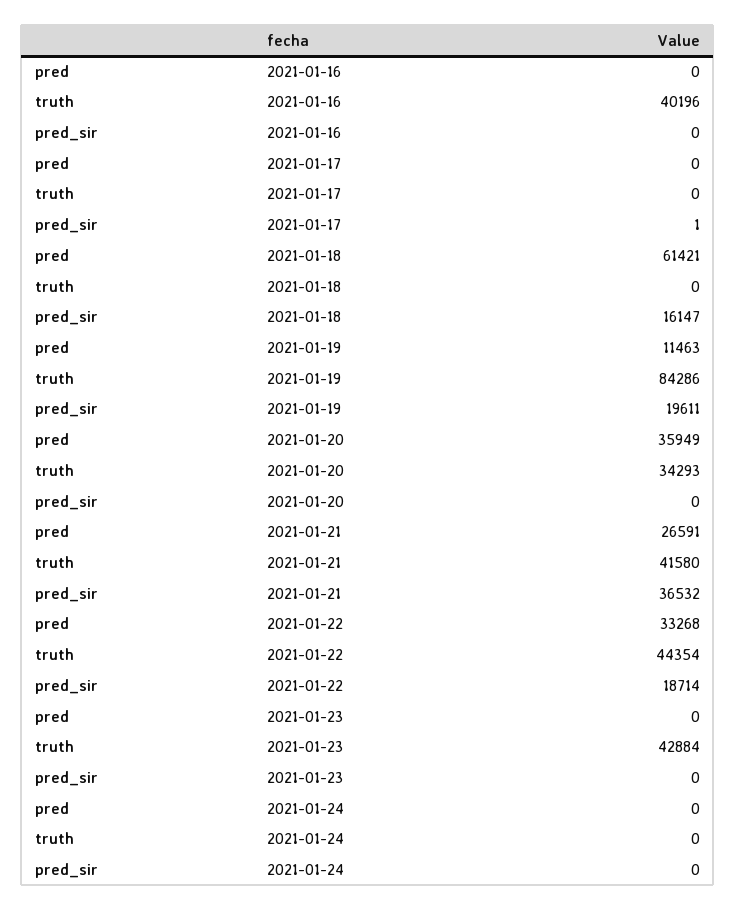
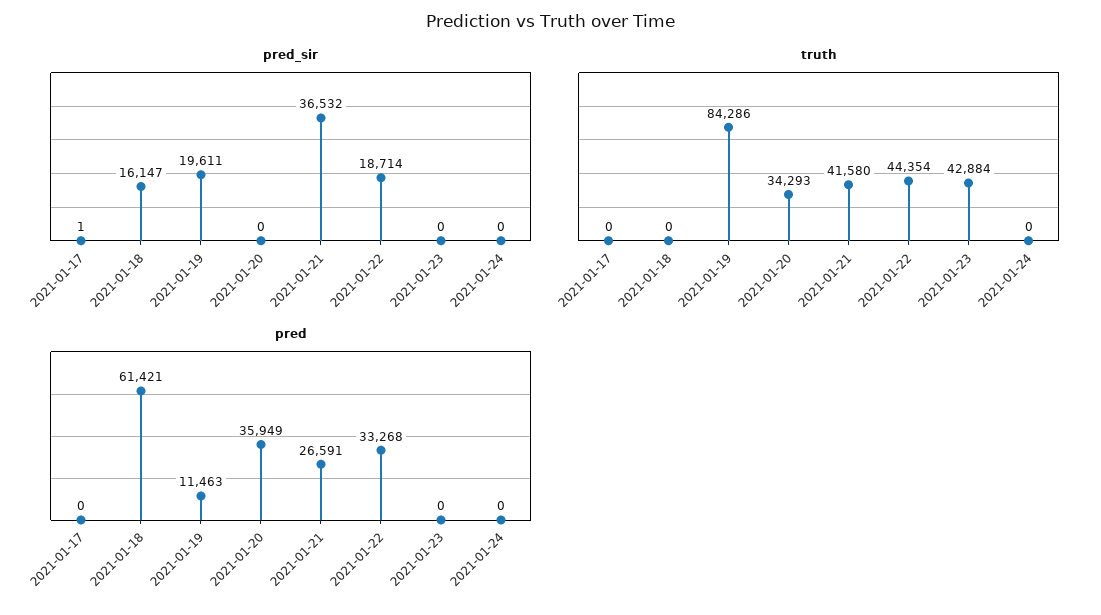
  {
    "pred": {
-     "2021-01-16": 0,
      "2021-01-17": 0,
      "2021-01-18": 61421,
      "2021-01-19": 11463,
      "2021-01-20": 35949,
      "2021-01-21": 26591,
      "2021-01-22": 33268,
      "2021-01-23": 0,
      "2021-01-24": 0
    },
    "truth": {
-     "2021-01-16": 40196,
      "2021-01-17": 0,
      "2021-01-18": 0,
      "2021-01-19": 84286,
      "2021-01-20": 34293,
      "2021-01-21": 41580,
      "2021-01-22": 44354,
      "2021-01-23": 42884,
      "2021-01-24": 0
    },
    "pred_sir": {
-     "2021-01-16": 0,
      "2021-01-17": 1,
      "2021-01-18": 16147,
      "2021-01-19": 19611,
      "2021-01-20": 0,
      "2021-01-21": 36532,
      "2021-01-22": 18714,
      "2021-01-23": 0,
      "2021-01-24": 0
    }
  }

